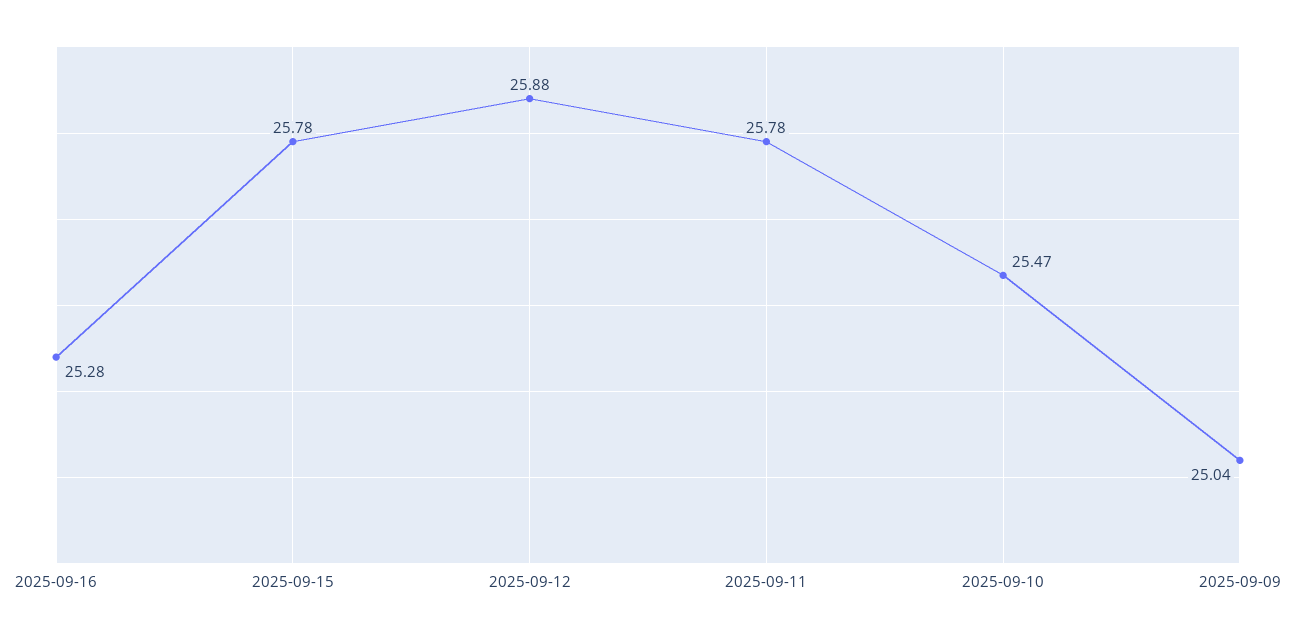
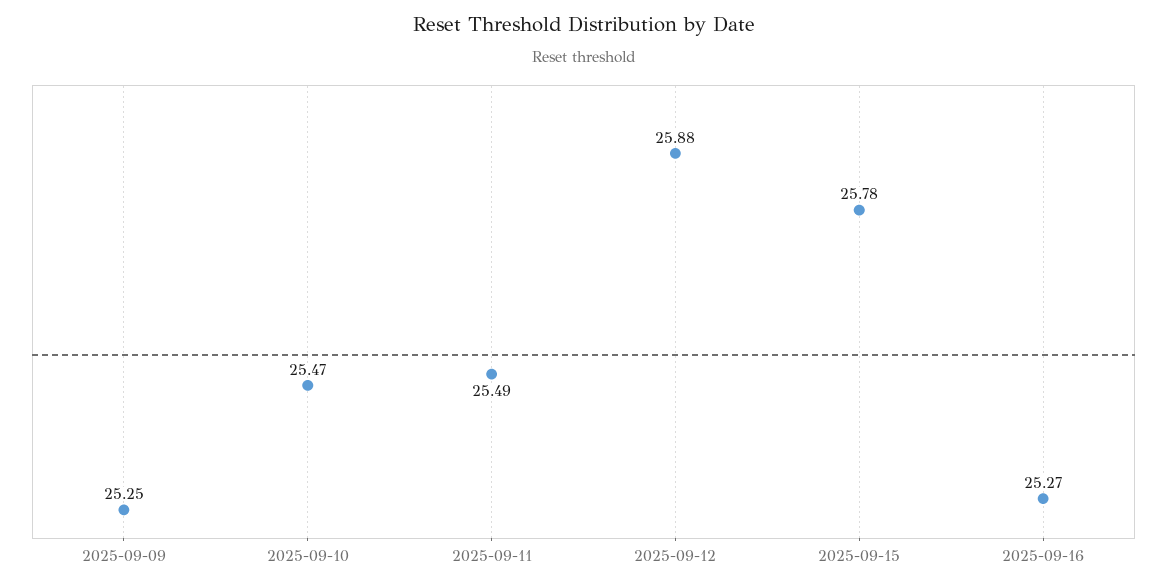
  {
-   "2025-09-16": 25.28,
+   "2025-09-16": 25.27,
    "2025-09-15": 25.78,
    "2025-09-12": 25.88,
-   "2025-09-11": 25.78,
+   "2025-09-11": 25.49,
    "2025-09-10": 25.47,
-   "2025-09-09": 25.04
+   "2025-09-09": 25.25
  }

